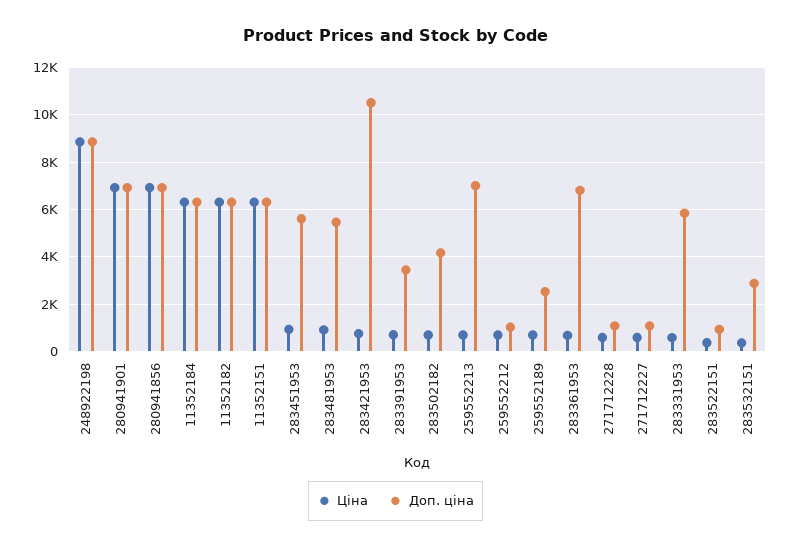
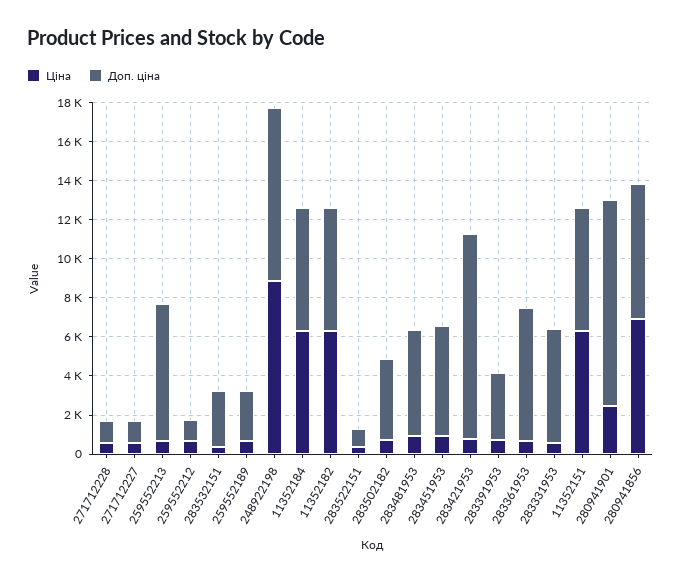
  {
    "Ціна": {
      "248922198": 9000,
-     "280941901": 7000,
+     "280941901": 2500,
      "280941856": 7000,
      "11352184": 6500,
      "11352182": 6500,
      "11352151": 6500,
      "283451953": 1000,
      "283481953": 1000,
      "283421953": 1000,
      "283391953": 500,
      "283502182": 500,
      "259552213": 500,
      "259552212": 500,
      "259552189": 500,
      "283361953": 500,
      "271712228": 500,
      "271712227": 500,
      "283331953": 500,
      "283522151": 500,
      "283532151": 500
    },
    "Доп. ціна": {
      "248922198": 9000,
-     "280941901": 7000,
+     "280941901": 10500,
      "280941856": 7000,
      "11352184": 6500,
      "11352182": 6500,
      "11352151": 6500,
      "283451953": 5500,
      "283481953": 5500,
      "283421953": 10500,
      "283391953": 3500,
      "283502182": 4000,
      "259552213": 7000,
      "259552212": 1000,
      "259552189": 2500,
      "283361953": 7000,
      "271712228": 1000,
      "271712227": 1000,
      "283331953": 6000,
      "283522151": 1000,
      "283532151": 3000
    }
  }

